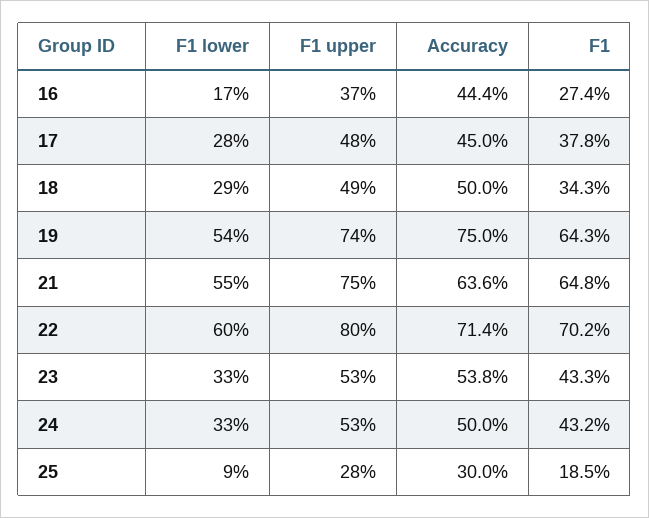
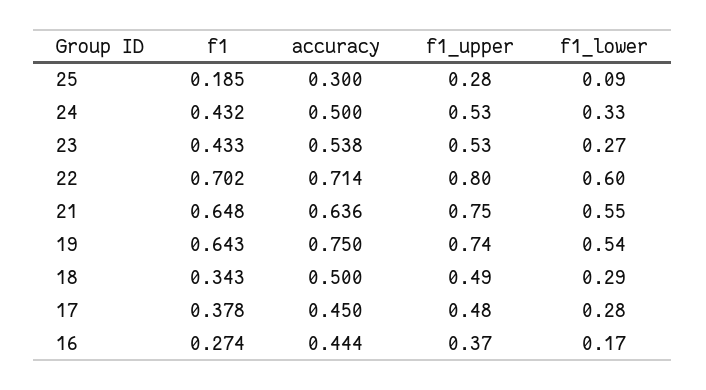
  {
    "F1 lower": {
      "16": 0.17,
      "17": 0.28,
      "18": 0.29,
      "19": 0.54,
      "21": 0.55,
      "22": 0.6,
-     "23": 0.33,
+     "23": 0.27,
      "24": 0.33,
      "25": 0.09
    },
    "F1 upper": {
      "16": 0.37,
      "17": 0.48,
      "18": 0.49,
      "19": 0.74,
      "21": 0.75,
      "22": 0.8,
      "23": 0.53,
      "24": 0.53,
      "25": 0.28
    },
    "Accuracy": {
      "16": 0.444,
      "17": 0.45,
      "18": 0.5,
      "19": 0.75,
      "21": 0.636,
      "22": 0.714,
      "23": 0.538,
      "24": 0.5,
      "25": 0.3
    },
    "F1": {
      "16": 0.274,
      "17": 0.378,
      "18": 0.343,
      "19": 0.643,
      "21": 0.648,
      "22": 0.702,
      "23": 0.433,
      "24": 0.432,
      "25": 0.185
    }
  }

